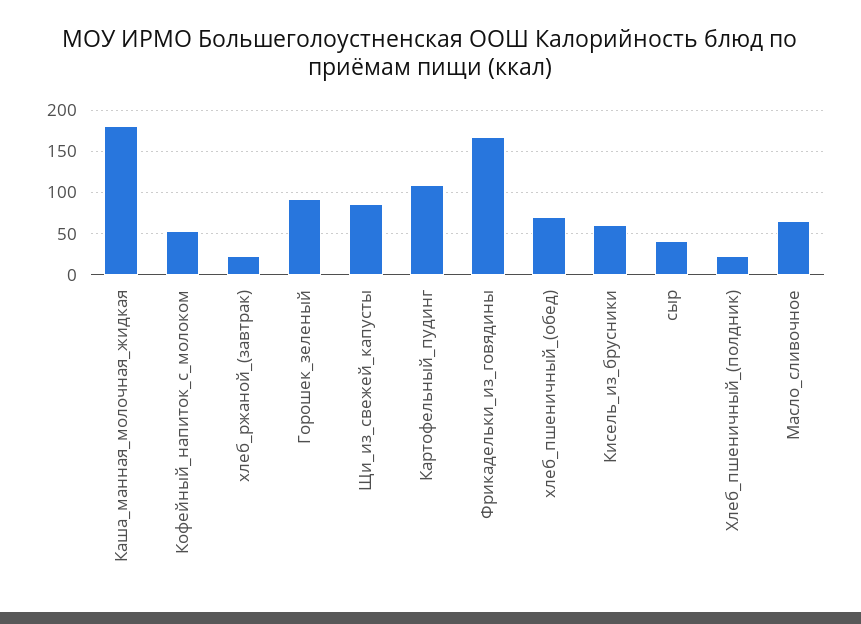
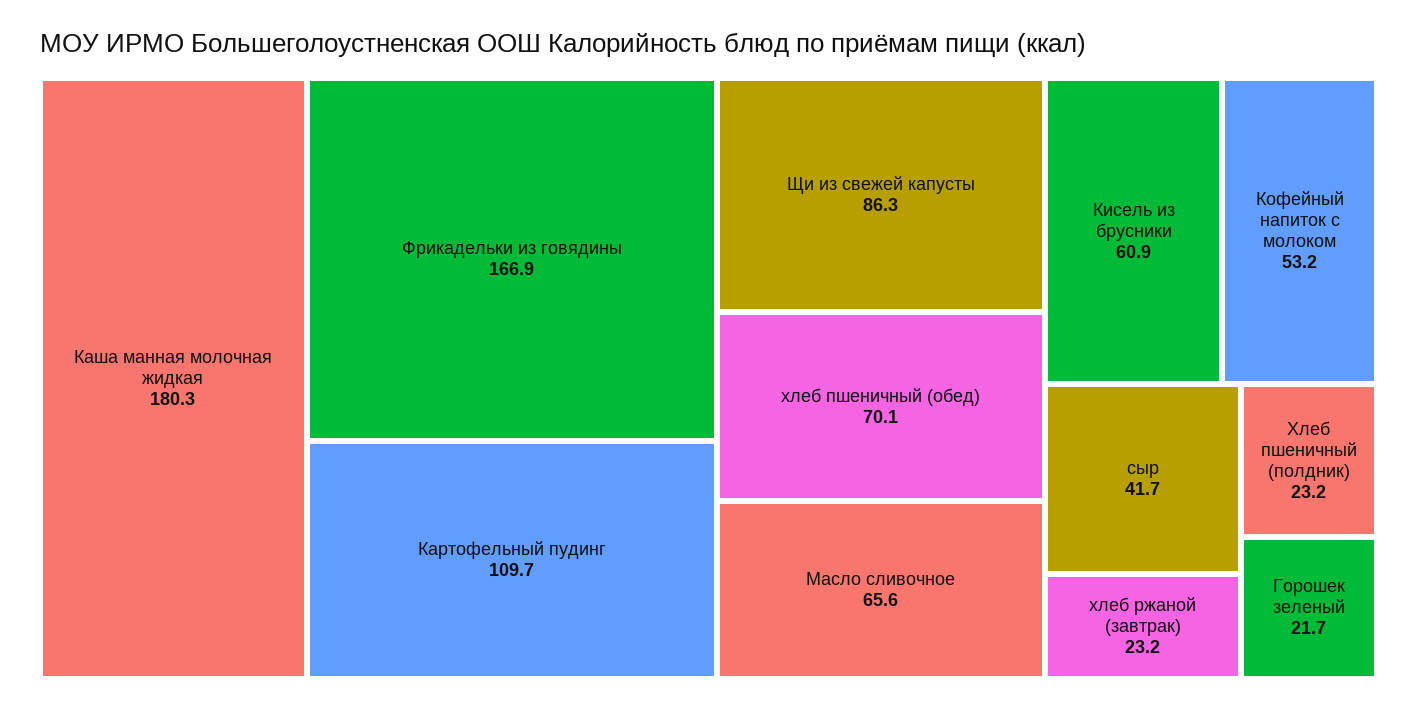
  {
    "Каша_манная_молочная_жидкая": 180.3,
    "Кофейный_напиток_с_молоком": 53.2,
    "хлеб_ржаной_(завтрак)": 23.2,
-   "Горошек_зеленый": 90,
+   "Горошек_зеленый": 21.7,
    "Щи_из_свежей_капусты": 86.3,
    "Картофельный_пудинг": 109.7,
    "Фрикадельки_из_говядины": 166.9,
    "хлеб_пшеничный_(обед)": 70.1,
    "Кисель_из_брусники": 60.9,
    "сыр": 41.7,
    "Хлеб_пшеничный_(полдник)": 23.2,
    "Масло_сливочное": 65.6
  }

